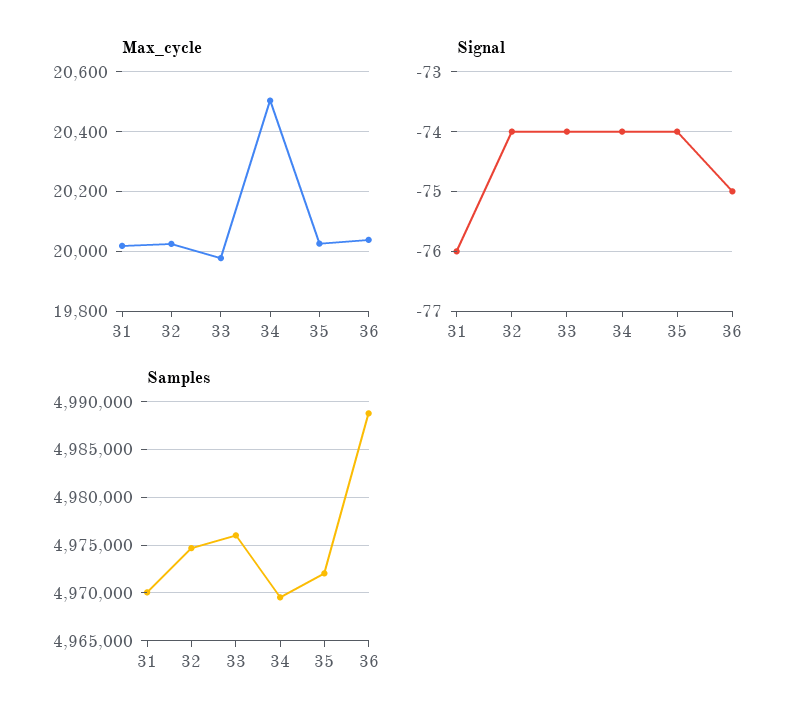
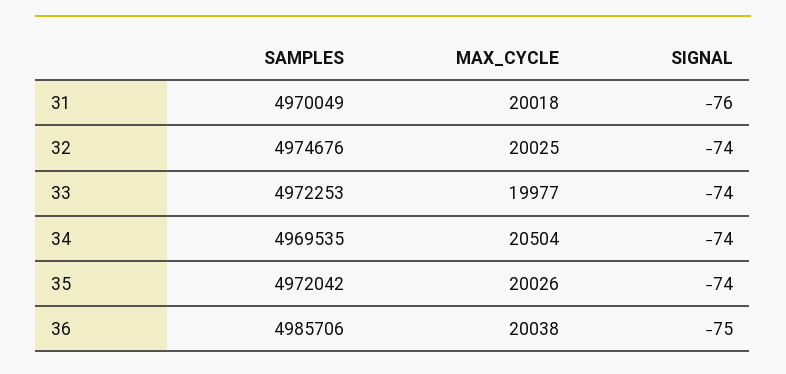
  {
    "Max_cycle": {
      "31": 20018,
      "32": 20025,
      "33": 19977,
      "34": 20504,
      "35": 20026,
      "36": 20038
    },
    "Signal": {
      "31": -76,
      "32": -74,
      "33": -74,
      "34": -74,
      "35": -74,
      "36": -75
    },
    "Samples": {
      "31": 4970049,
      "32": 4974676,
-     "33": 4976000,
+     "33": 4972253,
      "34": 4969535,
      "35": 4972042,
-     "36": 4989000
+     "36": 4985706
    }
  }

